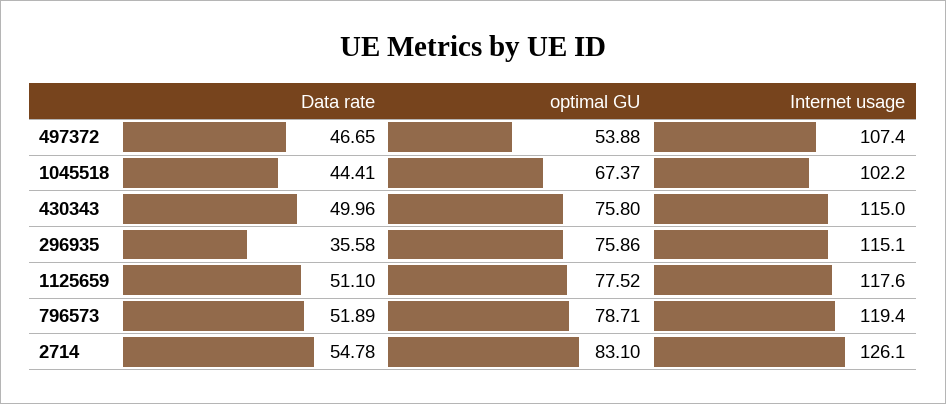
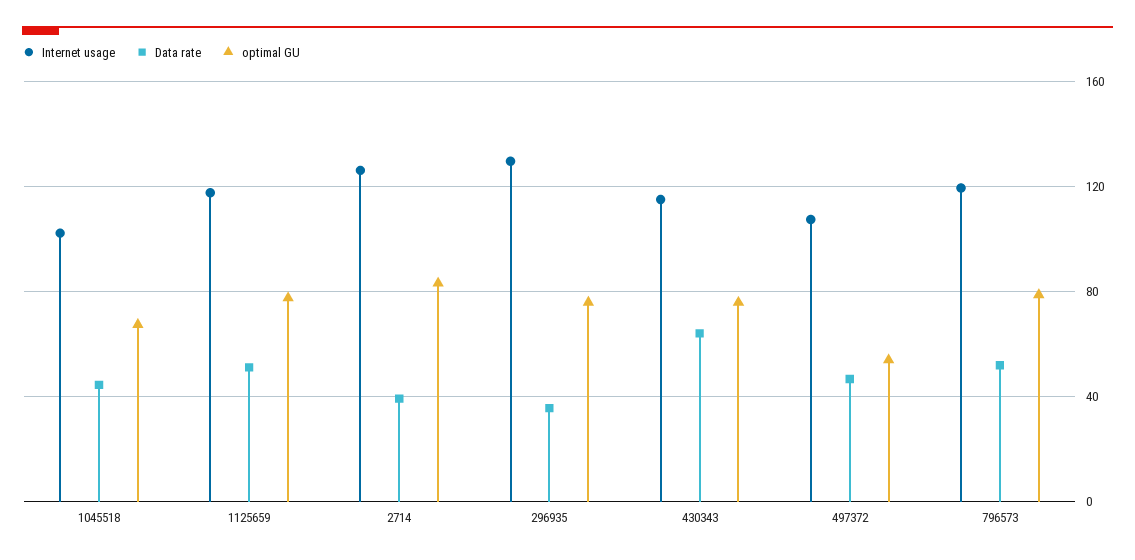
  {
    "Data rate": {
      "497372": 46.65,
      "1045518": 44.41,
-     "430343": 49.96,
+     "430343": 65,
      "296935": 35.58,
      "1125659": 51.1,
      "796573": 51.89,
-     "2714": 54.78
+     "2714": 40
    },
    "optimal GU": {
      "497372": 53.88,
      "1045518": 67.37,
      "430343": 75.8,
      "296935": 75.86,
      "1125659": 77.52,
      "796573": 78.71,
      "2714": 83.1
    },
    "Internet usage": {
      "497372": 107.4,
      "1045518": 102.2,
      "430343": 115,
-     "296935": 115.1,
+     "296935": 130,
      "1125659": 117.6,
      "796573": 119.4,
      "2714": 126.1
    }
  }

